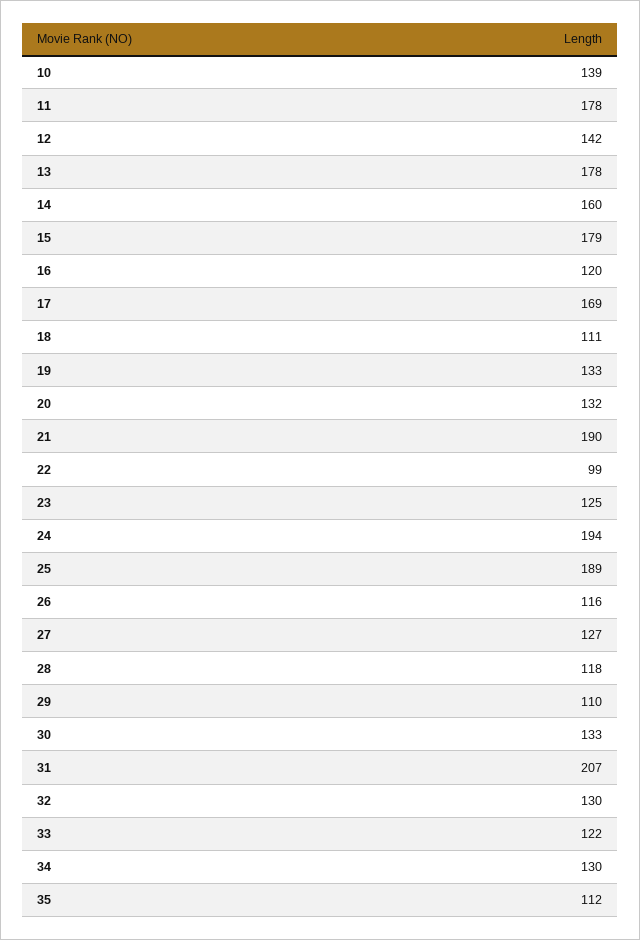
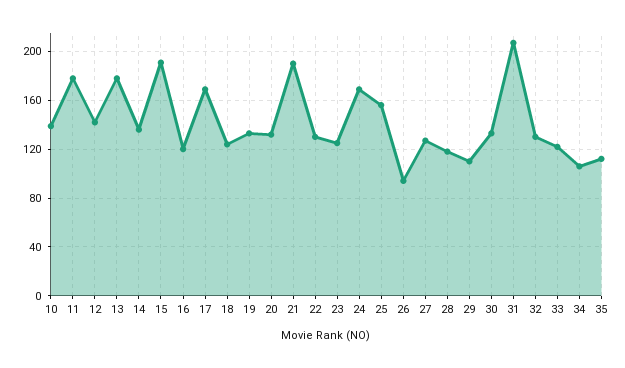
  {
    "10": 139,
    "11": 178,
    "12": 142,
    "13": 178,
-   "14": 160,
+   "14": 135,
-   "15": 179,
+   "15": 190,
    "16": 120,
    "17": 169,
-   "18": 111,
+   "18": 125,
    "19": 133,
    "20": 132,
    "21": 190,
-   "22": 99,
+   "22": 130,
    "23": 125,
-   "24": 194,
+   "24": 170,
-   "25": 189,
+   "25": 155,
-   "26": 116,
+   "26": 95,
    "27": 127,
    "28": 118,
    "29": 110,
    "30": 133,
    "31": 207,
    "32": 130,
    "33": 122,
-   "34": 130,
+   "34": 105,
    "35": 112
  }

